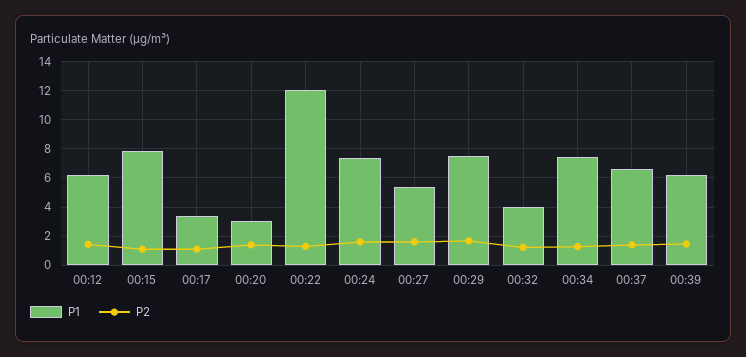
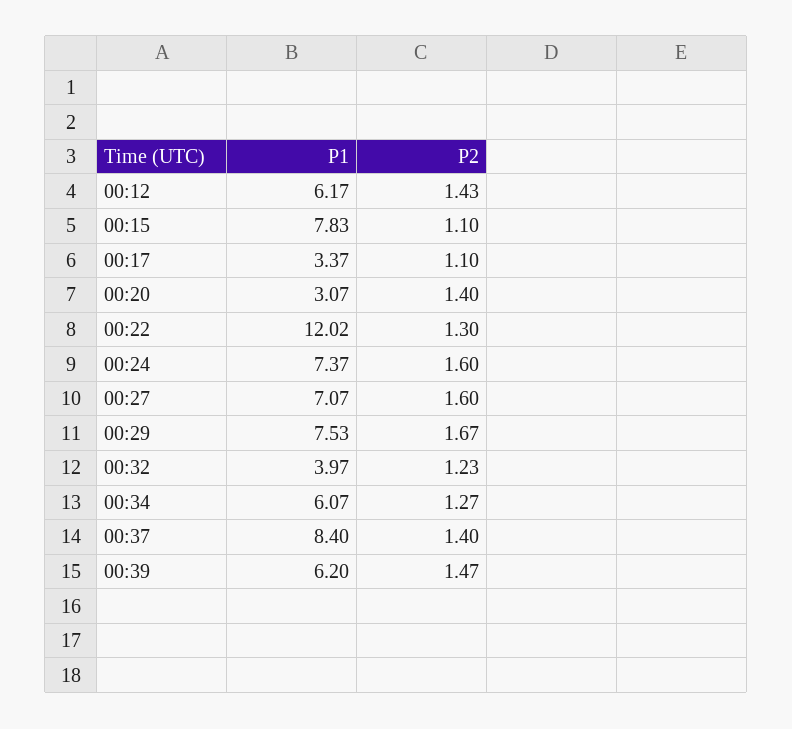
  {
    "P1": {
      "00:12": 6.17,
      "00:15": 7.83,
      "00:17": 3.37,
      "00:20": 3.07,
      "00:22": 12.02,
      "00:24": 7.37,
-     "00:27": 5.5,
+     "00:27": 7.07,
      "00:29": 7.53,
      "00:32": 3.97,
-     "00:34": 7.5,
+     "00:34": 6.07,
-     "00:37": 6.5,
+     "00:37": 8.4,
      "00:39": 6.2
    },
    "P2": {
      "00:12": 1.43,
      "00:15": 1.1,
      "00:17": 1.1,
      "00:20": 1.4,
      "00:22": 1.3,
      "00:24": 1.6,
      "00:27": 1.6,
      "00:29": 1.67,
      "00:32": 1.23,
      "00:34": 1.27,
      "00:37": 1.4,
      "00:39": 1.47
    }
  }

